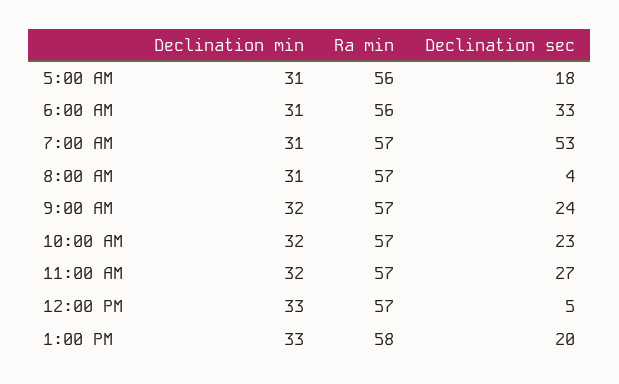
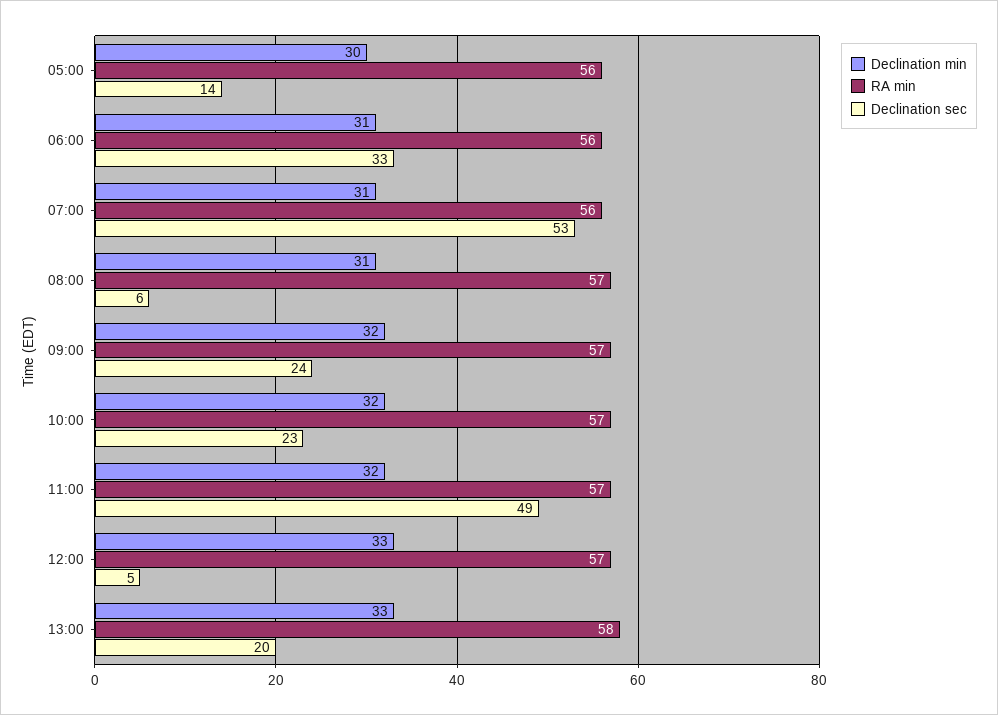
  {
    "Declination min": {
-     "5:00 AM": 31,
+     "5:00 AM": 30,
      "6:00 AM": 31,
      "7:00 AM": 31,
      "8:00 AM": 31,
      "9:00 AM": 32,
      "10:00 AM": 32,
      "11:00 AM": 32,
      "12:00 PM": 33,
      "1:00 PM": 33
    },
    "Ra min": {
      "5:00 AM": 56,
      "6:00 AM": 56,
-     "7:00 AM": 57,
+     "7:00 AM": 56,
      "8:00 AM": 57,
      "9:00 AM": 57,
      "10:00 AM": 57,
      "11:00 AM": 57,
      "12:00 PM": 57,
      "1:00 PM": 58
    },
    "Declination sec": {
-     "5:00 AM": 18,
+     "5:00 AM": 14,
      "6:00 AM": 33,
      "7:00 AM": 53,
-     "8:00 AM": 4,
+     "8:00 AM": 6,
      "9:00 AM": 24,
      "10:00 AM": 23,
-     "11:00 AM": 27,
+     "11:00 AM": 49,
      "12:00 PM": 5,
      "1:00 PM": 20
    }
  }

